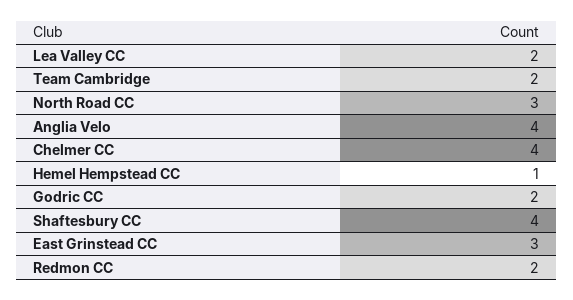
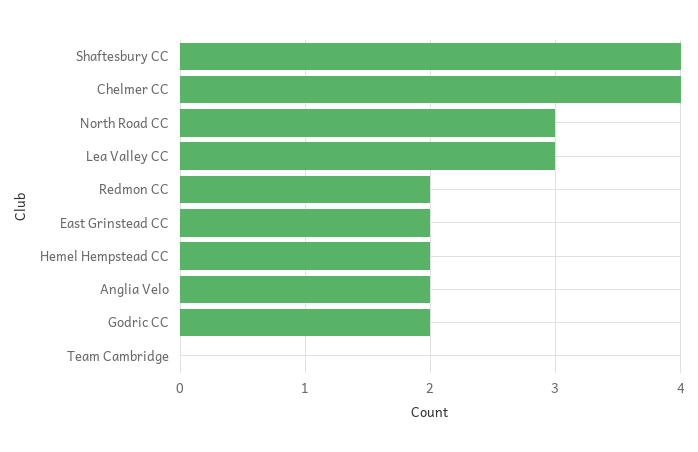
  {
-   "Lea Valley CC": 2,
+   "Lea Valley CC": 3,
-   "Team Cambridge": 2,
+   "Team Cambridge": 0,
    "North Road CC": 3,
-   "Anglia Velo": 4,
+   "Anglia Velo": 2,
    "Chelmer CC": 4,
-   "Hemel Hempstead CC": 1,
+   "Hemel Hempstead CC": 2,
    "Godric CC": 2,
    "Shaftesbury CC": 4,
-   "East Grinstead CC": 3,
+   "East Grinstead CC": 2,
    "Redmon CC": 2
  }

